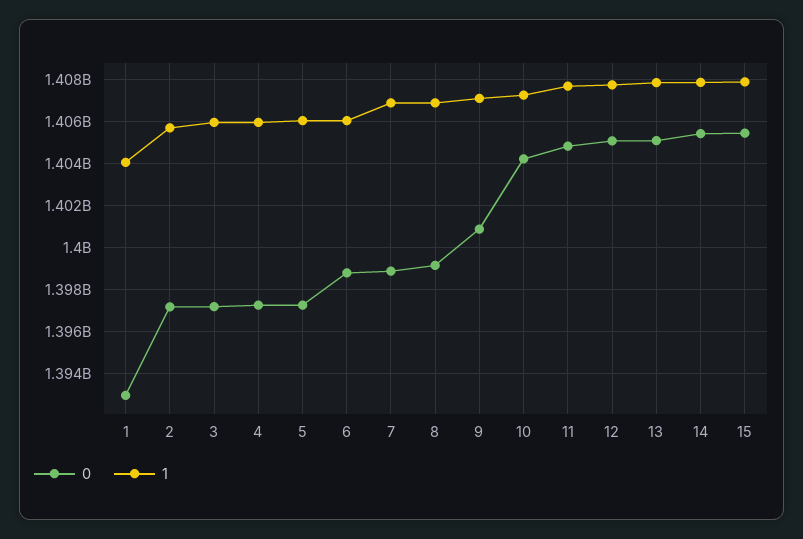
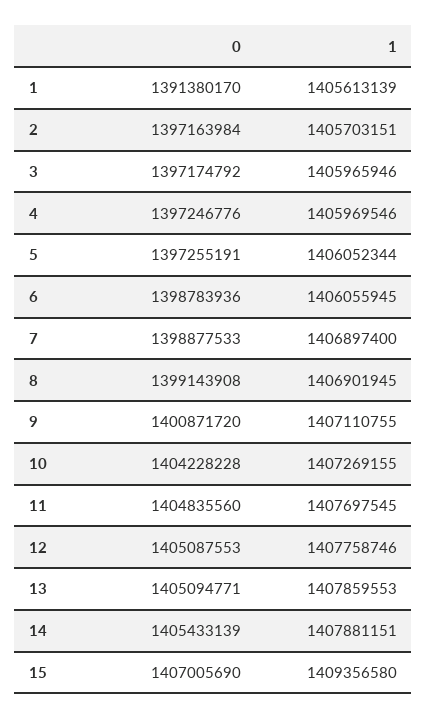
  {
    "0": {
-     "1": 1393000000,
+     "1": 1391380170,
      "2": 1397163984,
      "3": 1397174792,
      "4": 1397246776,
      "5": 1397255191,
      "6": 1398783936,
      "7": 1398877533,
      "8": 1399143908,
      "9": 1400871720,
      "10": 1404228228,
      "11": 1404835560,
      "12": 1405087553,
      "13": 1405094771,
      "14": 1405433139,
-     "15": 1405500000
+     "15": 1407005690
    },
    "1": {
-     "1": 1404000000,
+     "1": 1405613139,
      "2": 1405703151,
      "3": 1405965946,
      "4": 1405969546,
      "5": 1406052344,
      "6": 1406055945,
      "7": 1406897400,
      "8": 1406901945,
      "9": 1407110755,
      "10": 1407269155,
      "11": 1407697545,
      "12": 1407758746,
      "13": 1407859553,
      "14": 1407881151,
-     "15": 1408000000
+     "15": 1409356580
    }
  }

